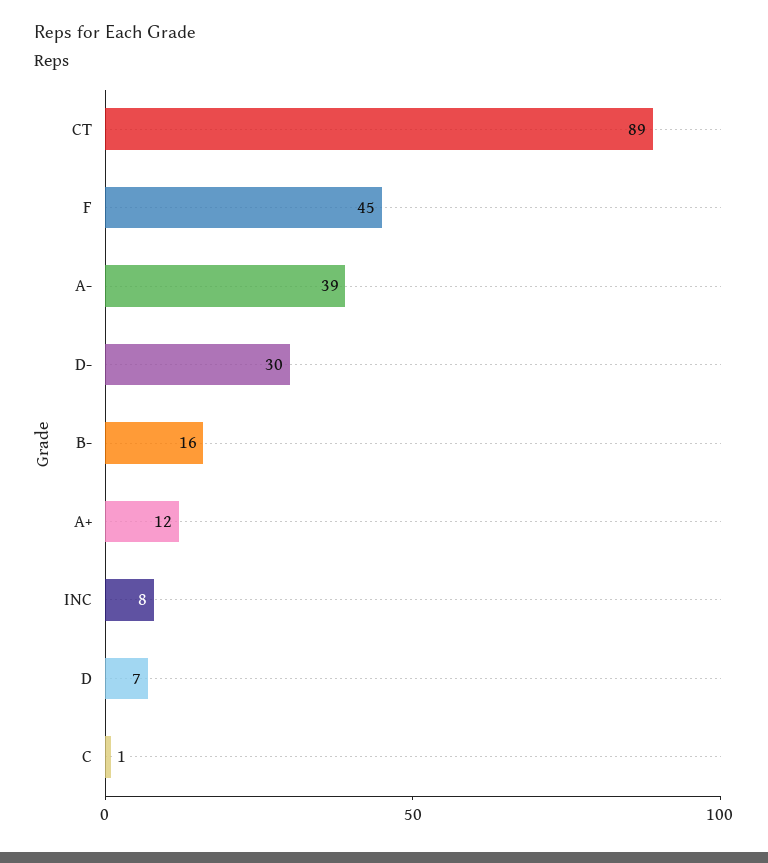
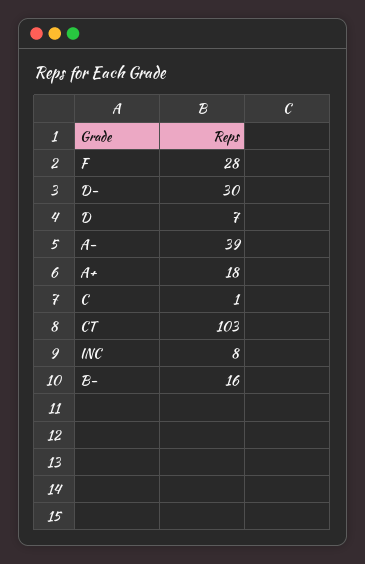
  {
-   "CT": 89,
+   "CT": 103,
-   "F": 45,
+   "F": 28,
    "A-": 39,
    "D-": 30,
    "B-": 16,
-   "A+": 12,
+   "A+": 18,
    "INC": 8,
    "D": 7,
    "C": 1
  }

